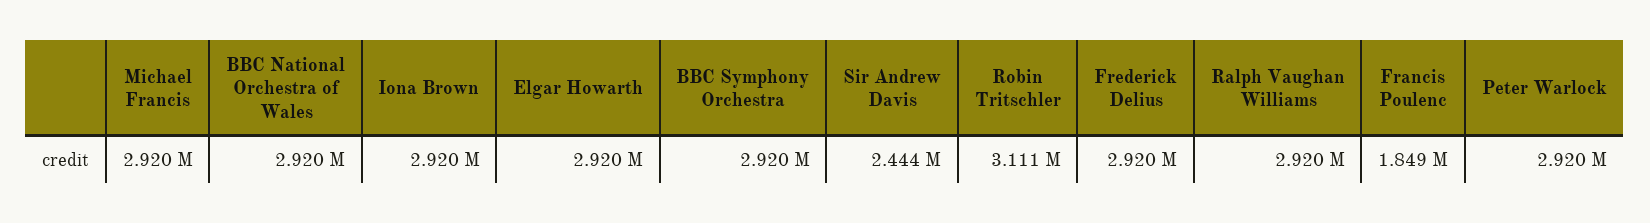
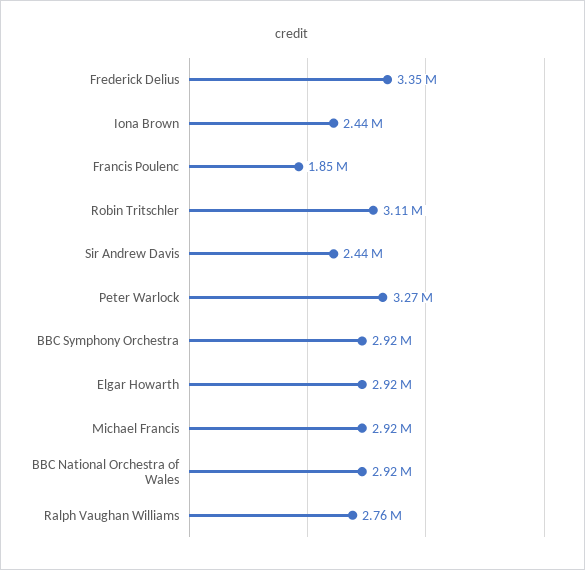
  {
    "Michael Francis": 2920000,
    "BBC National Orchestra of Wales": 2920000,
-   "Iona Brown": 2920000,
+   "Iona Brown": 2440000,
    "Elgar Howarth": 2920000,
    "BBC Symphony Orchestra": 2920000,
    "Sir Andrew Davis": 2444000,
    "Robin Tritschler": 3111000,
-   "Frederick Delius": 2920000,
+   "Frederick Delius": 3350000,
-   "Ralph Vaughan Williams": 2920000,
+   "Ralph Vaughan Williams": 2760000,
    "Francis Poulenc": 1849000,
-   "Peter Warlock": 2920000
+   "Peter Warlock": 3270000
  }

